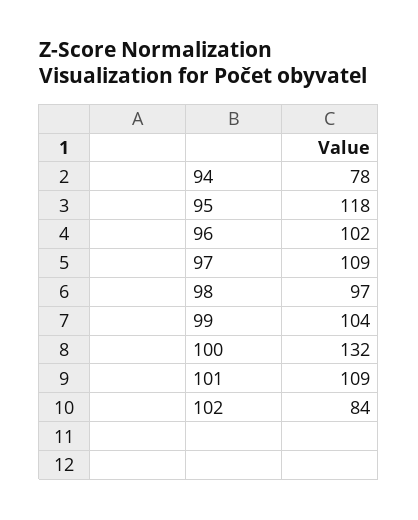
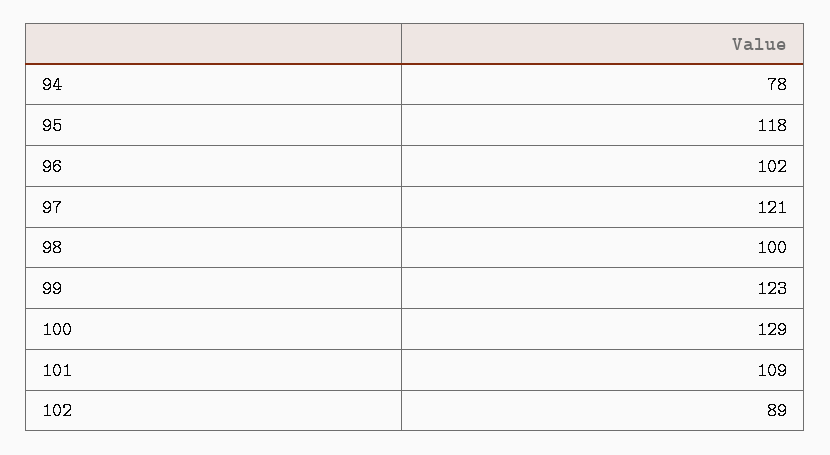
  {
    "94": 78,
    "95": 118,
    "96": 102,
-   "97": 109,
+   "97": 121,
-   "98": 97,
+   "98": 100,
-   "99": 104,
+   "99": 123,
-   "100": 132,
+   "100": 129,
    "101": 109,
-   "102": 84
+   "102": 89
  }

